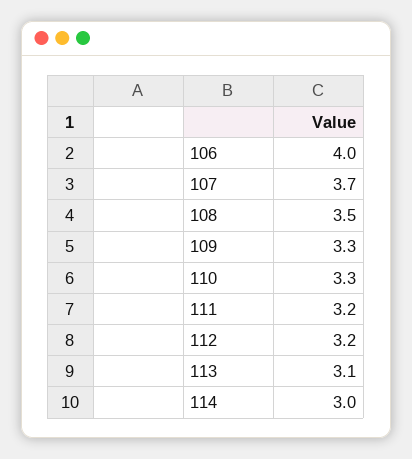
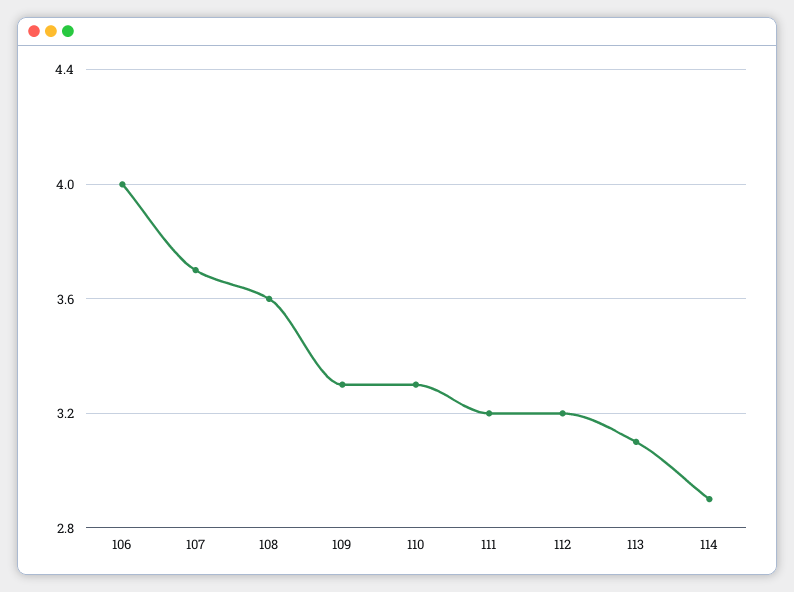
  {
    "106": 4,
    "107": 3.7,
-   "108": 3.5,
+   "108": 3.6,
    "109": 3.3,
    "110": 3.3,
    "111": 3.2,
    "112": 3.2,
    "113": 3.1,
-   "114": 3
+   "114": 2.9
  }

